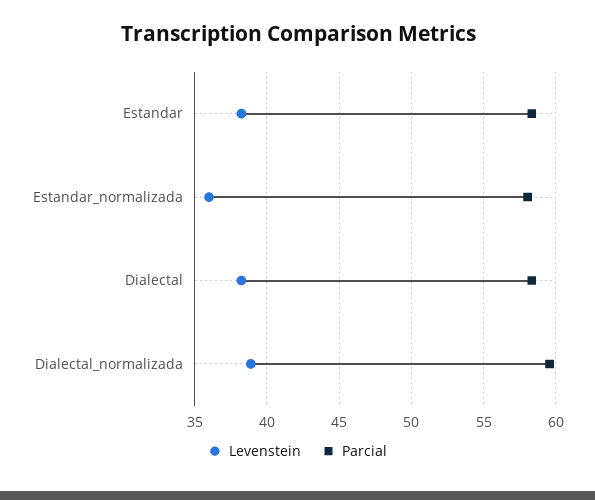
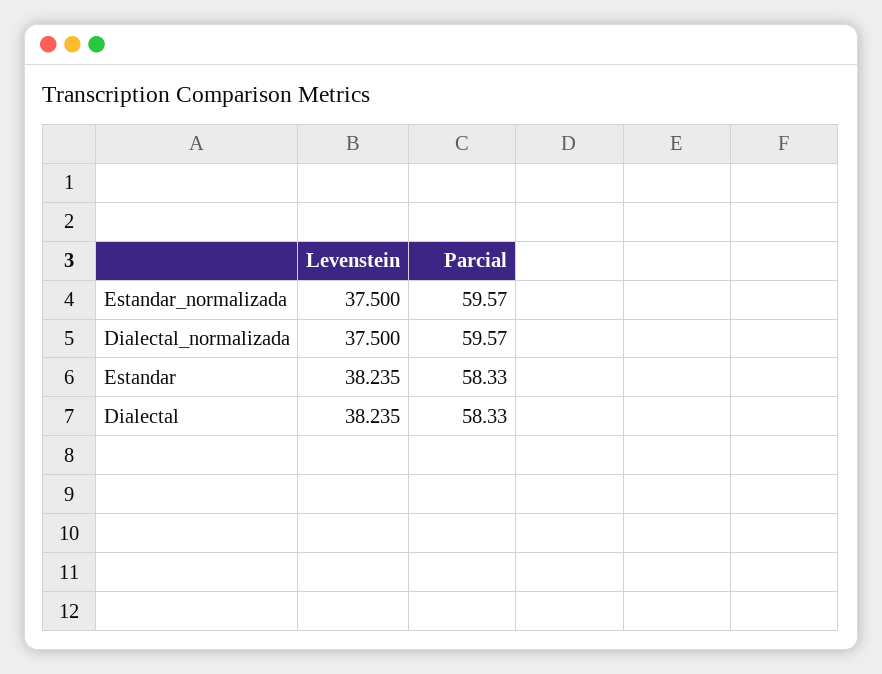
  {
    "Levenstein": {
      "Estandar": 38.235,
-     "Estandar_normalizada": 36,
+     "Estandar_normalizada": 37.5,
      "Dialectal": 38.235,
-     "Dialectal_normalizada": 39
+     "Dialectal_normalizada": 37.5
    },
    "Parcial": {
      "Estandar": 58.33,
-     "Estandar_normalizada": 58,
+     "Estandar_normalizada": 59.57,
      "Dialectal": 58.33,
      "Dialectal_normalizada": 59.57
    }
  }

